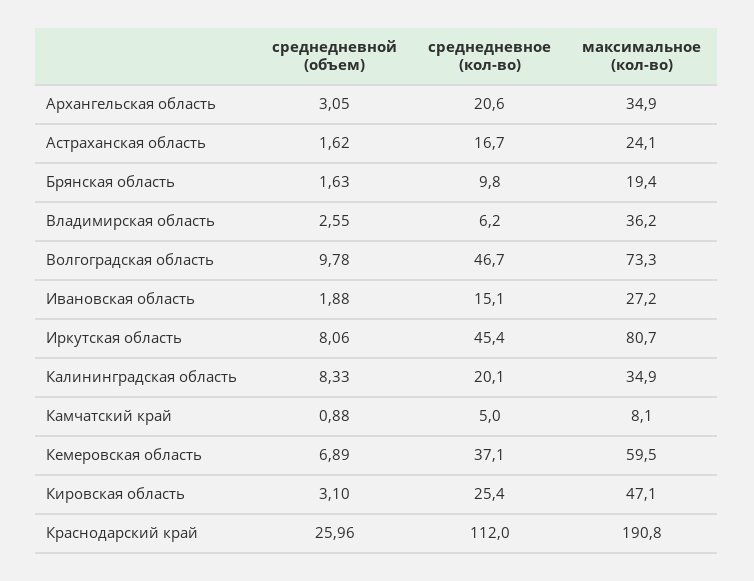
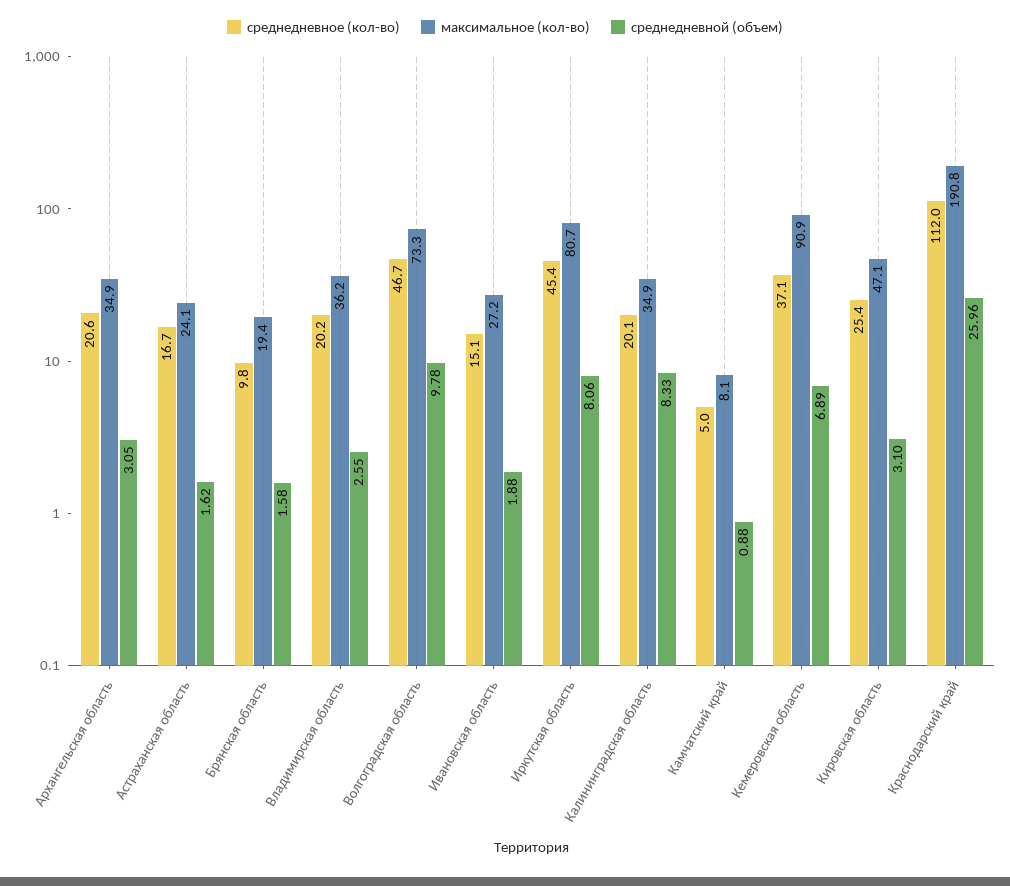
  {
    "среднедневной (объем)": {
      "Архангельская область": 3.05,
      "Астраханская область": 1.62,
-     "Брянская область": 1.63,
+     "Брянская область": 1.58,
      "Владимирская область": 2.55,
      "Волгоградская область": 9.78,
      "Ивановская область": 1.88,
      "Иркутская область": 8.06,
      "Калининградская область": 8.33,
      "Камчатский край": 0.88,
      "Кемеровская область": 6.89,
      "Кировская область": 3.1,
      "Краснодарский край": 25.96
    },
    "среднедневное (кол-во)": {
      "Архангельская область": 20.6,
      "Астраханская область": 16.7,
      "Брянская область": 9.8,
-     "Владимирская область": 6.2,
+     "Владимирская область": 20.2,
      "Волгоградская область": 46.7,
      "Ивановская область": 15.1,
      "Иркутская область": 45.4,
      "Калининградская область": 20.1,
      "Камчатский край": 5,
      "Кемеровская область": 37.1,
      "Кировская область": 25.4,
      "Краснодарский край": 112
    },
    "максимальное (кол-во)": {
      "Архангельская область": 34.9,
      "Астраханская область": 24.1,
      "Брянская область": 19.4,
      "Владимирская область": 36.2,
      "Волгоградская область": 73.3,
      "Ивановская область": 27.2,
      "Иркутская область": 80.7,
      "Калининградская область": 34.9,
      "Камчатский край": 8.1,
-     "Кемеровская область": 59.5,
+     "Кемеровская область": 90.9,
      "Кировская область": 47.1,
      "Краснодарский край": 190.8
    }
  }

